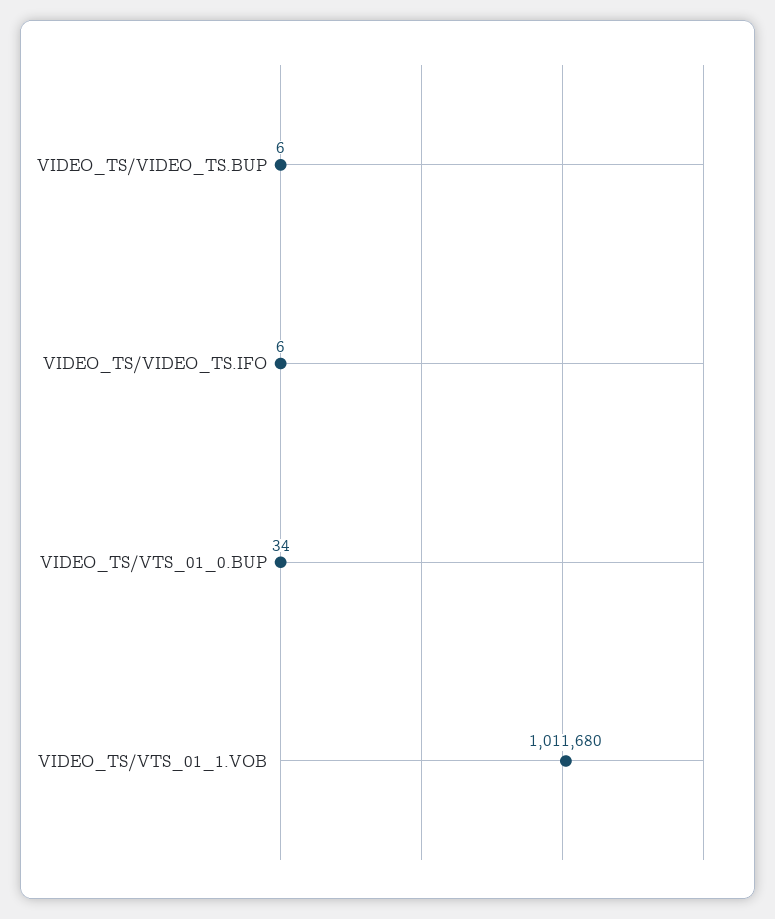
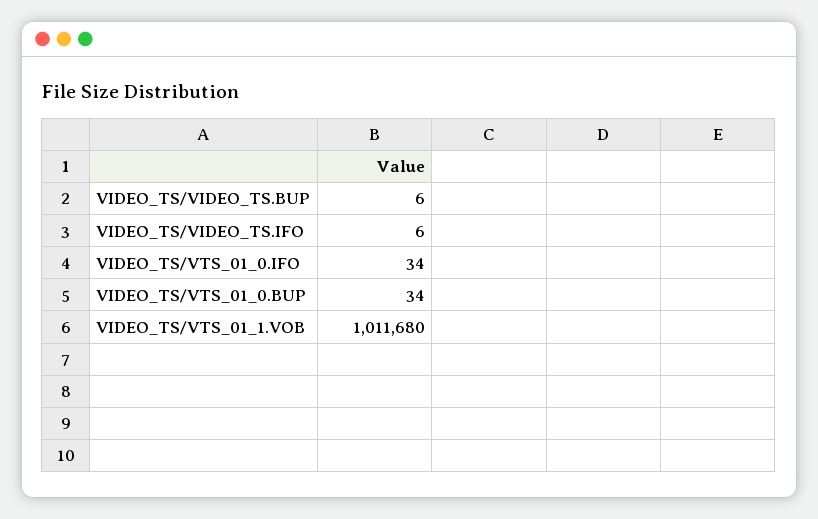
  {
    "VIDEO_TS/VIDEO_TS.BUP": 6,
    "VIDEO_TS/VIDEO_TS.IFO": 6,
    "VIDEO_TS/VTS_01_0.BUP": 34,
-   "VIDEO_TS/VTS_01_1.VOB": 1011680
+   "VIDEO_TS/VTS_01_1.VOB": 1011680,
+   "VIDEO_TS/VTS_01_0.IFO": 34
  }

